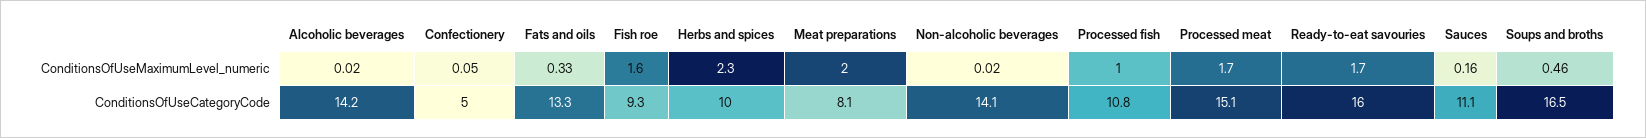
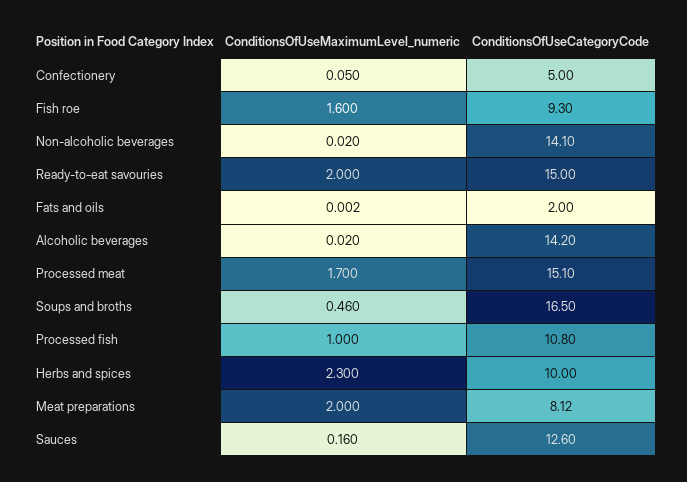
  {
    "Alcoholic beverages": {
      "ConditionsOfUseMaximumLevel_numeric": 0.02,
      "ConditionsOfUseCategoryCode": 14.2
    },
    "Confectionery": {
      "ConditionsOfUseMaximumLevel_numeric": 0.05,
      "ConditionsOfUseCategoryCode": 5
    },
    "Fats and oils": {
-     "ConditionsOfUseMaximumLevel_numeric": 0.33,
+     "ConditionsOfUseMaximumLevel_numeric": 0.002,
-     "ConditionsOfUseCategoryCode": 13.3
+     "ConditionsOfUseCategoryCode": 2
    },
    "Fish roe": {
      "ConditionsOfUseMaximumLevel_numeric": 1.6,
      "ConditionsOfUseCategoryCode": 9.3
    },
    "Herbs and spices": {
      "ConditionsOfUseMaximumLevel_numeric": 2.3,
      "ConditionsOfUseCategoryCode": 10
    },
    "Meat preparations": {
      "ConditionsOfUseMaximumLevel_numeric": 2,
      "ConditionsOfUseCategoryCode": 8.12
    },
    "Non-alcoholic beverages": {
      "ConditionsOfUseMaximumLevel_numeric": 0.02,
      "ConditionsOfUseCategoryCode": 14.1
    },
    "Processed fish": {
      "ConditionsOfUseMaximumLevel_numeric": 1,
      "ConditionsOfUseCategoryCode": 10.8
    },
    "Processed meat": {
      "ConditionsOfUseMaximumLevel_numeric": 1.7,
      "ConditionsOfUseCategoryCode": 15.1
    },
    "Ready-to-eat savouries": {
-     "ConditionsOfUseMaximumLevel_numeric": 1.7,
+     "ConditionsOfUseMaximumLevel_numeric": 2,
-     "ConditionsOfUseCategoryCode": 16
+     "ConditionsOfUseCategoryCode": 15
    },
    "Sauces": {
      "ConditionsOfUseMaximumLevel_numeric": 0.16,
-     "ConditionsOfUseCategoryCode": 11.1
+     "ConditionsOfUseCategoryCode": 12.6
    },
    "Soups and broths": {
      "ConditionsOfUseMaximumLevel_numeric": 0.46,
      "ConditionsOfUseCategoryCode": 16.5
    }
  }

